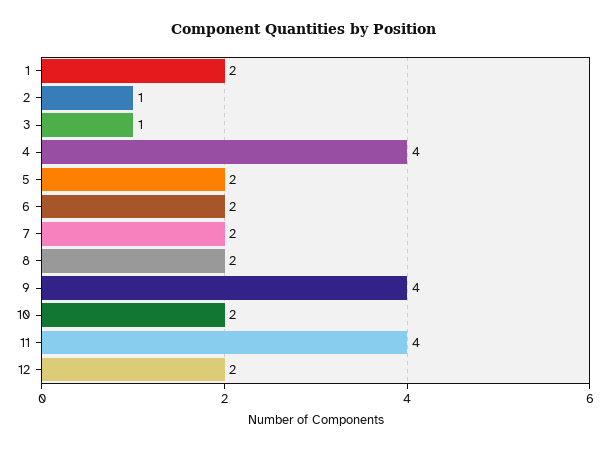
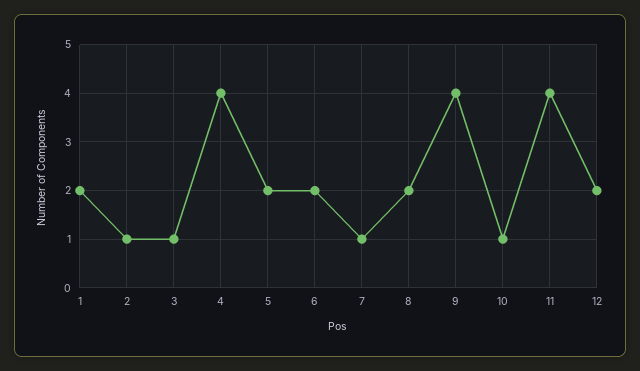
  {
    "1": 2,
    "2": 1,
    "3": 1,
    "4": 4,
    "5": 2,
    "6": 2,
-   "7": 2,
+   "7": 1,
    "8": 2,
    "9": 4,
-   "10": 2,
+   "10": 1,
    "11": 4,
    "12": 2
  }

